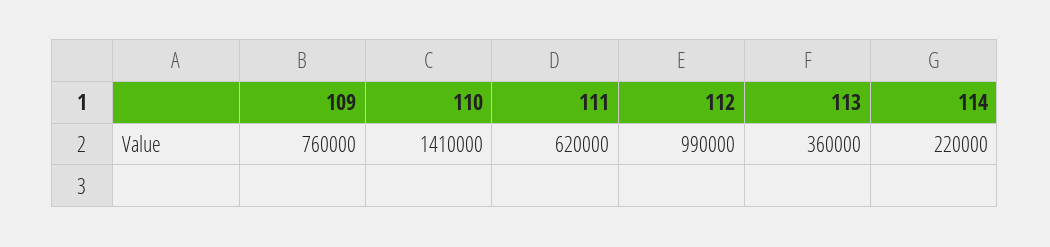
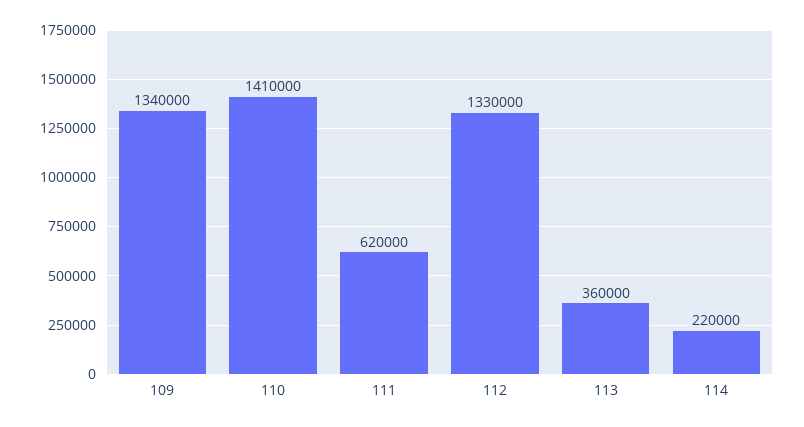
  {
-   "109": 760000,
+   "109": 1340000,
    "110": 1410000,
    "111": 620000,
-   "112": 990000,
+   "112": 1330000,
    "113": 360000,
    "114": 220000
  }

